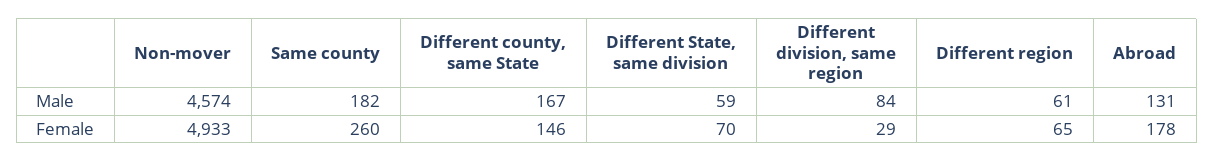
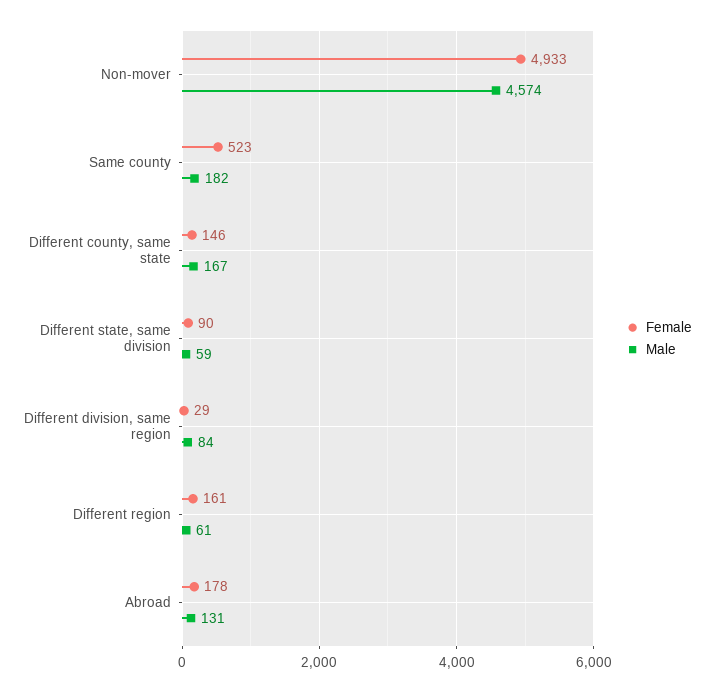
  {
    "Male": {
      "Non-mover": 4574,
      "Same county": 182,
      "Different county, same State": 167,
      "Different State, same division": 59,
      "Different division, same region": 84,
      "Different region": 61,
      "Abroad": 131
    },
    "Female": {
      "Non-mover": 4933,
-     "Same county": 260,
+     "Same county": 523,
      "Different county, same State": 146,
-     "Different State, same division": 70,
+     "Different State, same division": 90,
      "Different division, same region": 29,
-     "Different region": 65,
+     "Different region": 161,
      "Abroad": 178
    }
  }

